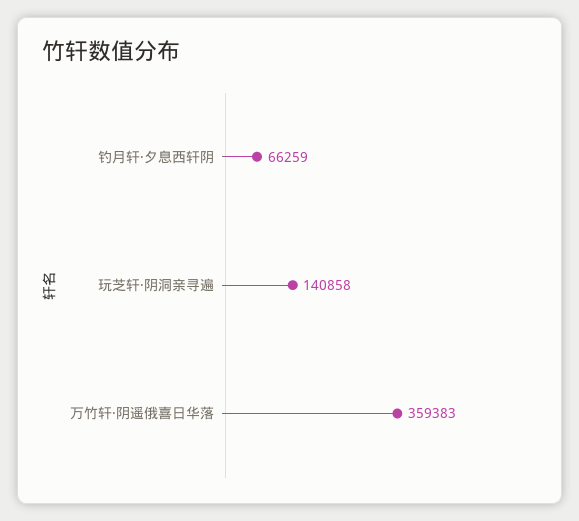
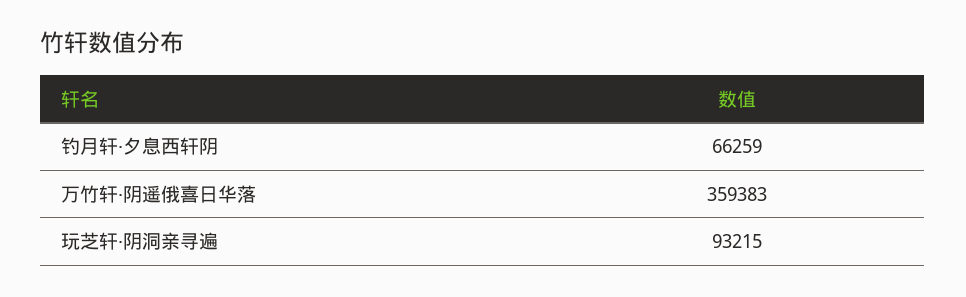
  {
    "钓月轩·夕息西轩阴": 66259,
-   "玩芝轩·阴洞亲寻遍": 140858,
+   "玩芝轩·阴洞亲寻遍": 93215,
    "万竹轩·阴遥俄喜日华落": 359383
  }

